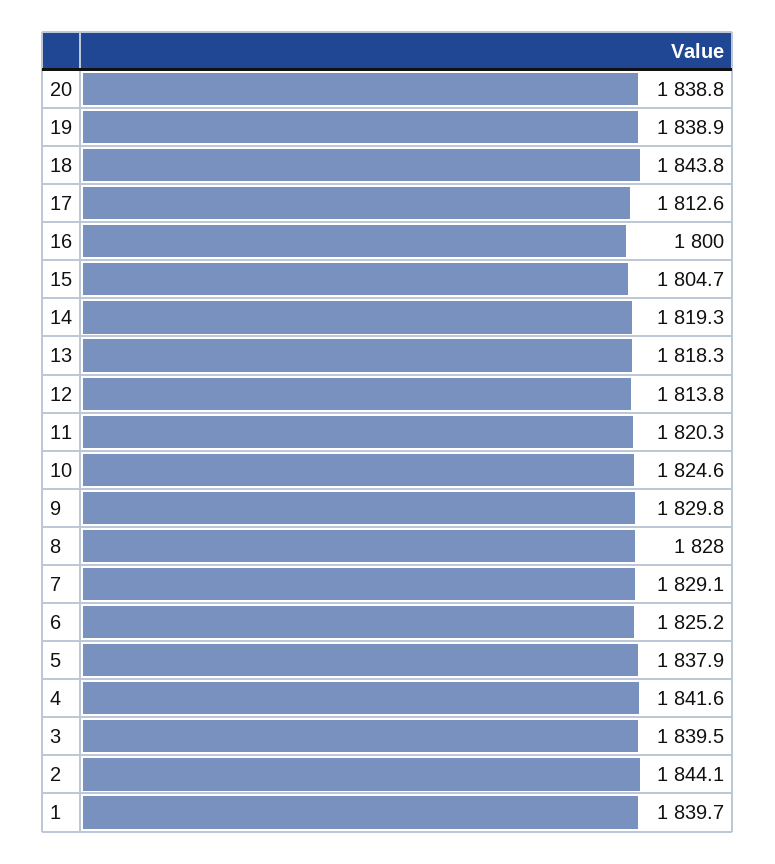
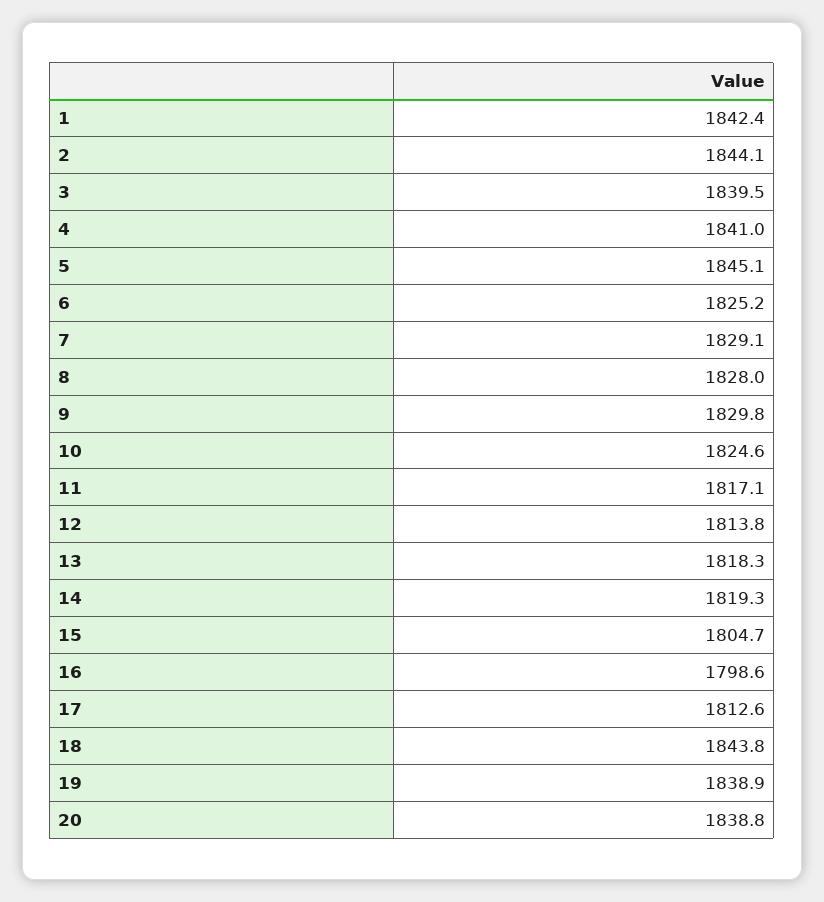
  {
    "20": 1838.8,
    "19": 1838.9,
    "18": 1843.8,
    "17": 1812.6,
-   "16": 1800,
+   "16": 1798.6,
    "15": 1804.7,
    "14": 1819.3,
    "13": 1818.3,
    "12": 1813.8,
-   "11": 1820.3,
+   "11": 1817.1,
    "10": 1824.6,
    "9": 1829.8,
    "8": 1828,
    "7": 1829.1,
    "6": 1825.2,
-   "5": 1837.9,
+   "5": 1845.1,
-   "4": 1841.6,
+   "4": 1841,
    "3": 1839.5,
    "2": 1844.1,
-   "1": 1839.7
+   "1": 1842.4
  }

